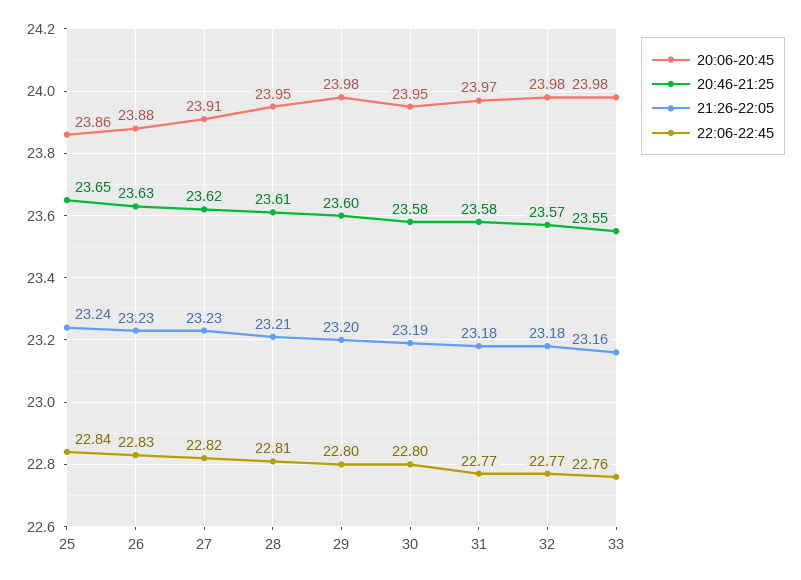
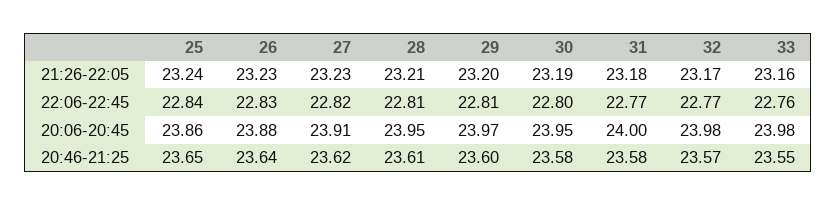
  {
    "20:06-20:45": {
      "25": 23.86,
      "26": 23.88,
      "27": 23.91,
      "28": 23.95,
-     "29": 23.98,
+     "29": 23.97,
      "30": 23.95,
-     "31": 23.97,
+     "31": 24,
      "32": 23.98,
      "33": 23.98
    },
    "20:46-21:25": {
      "25": 23.65,
-     "26": 23.63,
+     "26": 23.64,
      "27": 23.62,
      "28": 23.61,
      "29": 23.6,
      "30": 23.58,
      "31": 23.58,
      "32": 23.57,
      "33": 23.55
    },
    "21:26-22:05": {
      "25": 23.24,
      "26": 23.23,
      "27": 23.23,
      "28": 23.21,
      "29": 23.2,
      "30": 23.19,
      "31": 23.18,
-     "32": 23.18,
+     "32": 23.17,
      "33": 23.16
    },
    "22:06-22:45": {
      "25": 22.84,
      "26": 22.83,
      "27": 22.82,
      "28": 22.81,
-     "29": 22.8,
+     "29": 22.81,
      "30": 22.8,
      "31": 22.77,
      "32": 22.77,
      "33": 22.76
    }
  }

